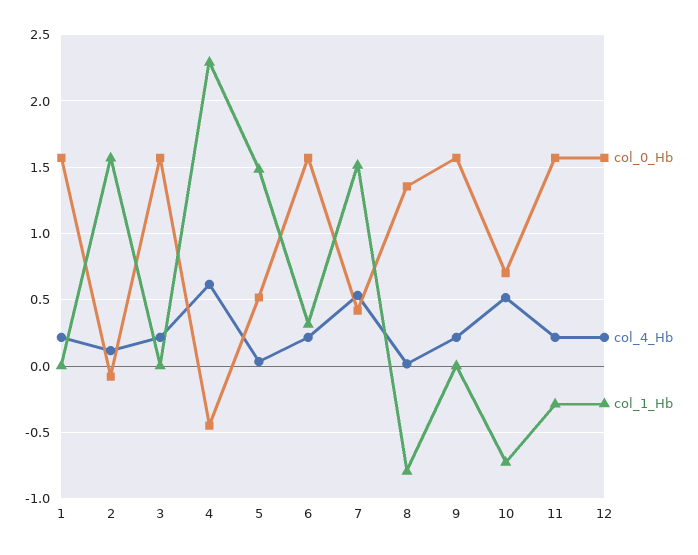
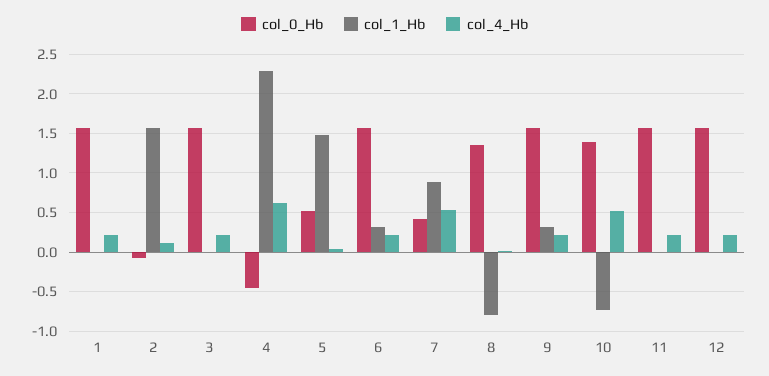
  {
    "col_0_Hb": {
      "1": 1.55,
      "2": -0.1,
      "3": 1.55,
      "4": -0.45,
      "5": 0.5,
      "6": 1.55,
      "7": 0.4,
      "8": 1.35,
      "9": 1.55,
-     "10": 0.7,
+     "10": 1.4,
      "11": 1.55,
      "12": 1.55
    },
    "col_4_Hb": {
      "1": 0.2,
      "2": 0.1,
      "3": 0.2,
      "4": 0.6,
      "5": 0.05,
      "6": 0.2,
      "7": 0.55,
      "8": 0,
      "9": 0.2,
      "10": 0.5,
      "11": 0.2,
      "12": 0.2
    },
    "col_1_Hb": {
      "1": 0,
      "2": 1.55,
      "3": 0,
      "4": 2.3,
      "5": 1.5,
      "6": 0.3,
-     "7": 1.5,
+     "7": 0.9,
      "8": -0.8,
-     "9": 0,
+     "9": 0.3,
      "10": -0.75,
-     "11": -0.3,
+     "11": 0,
-     "12": -0.3
+     "12": 0
    }
  }

